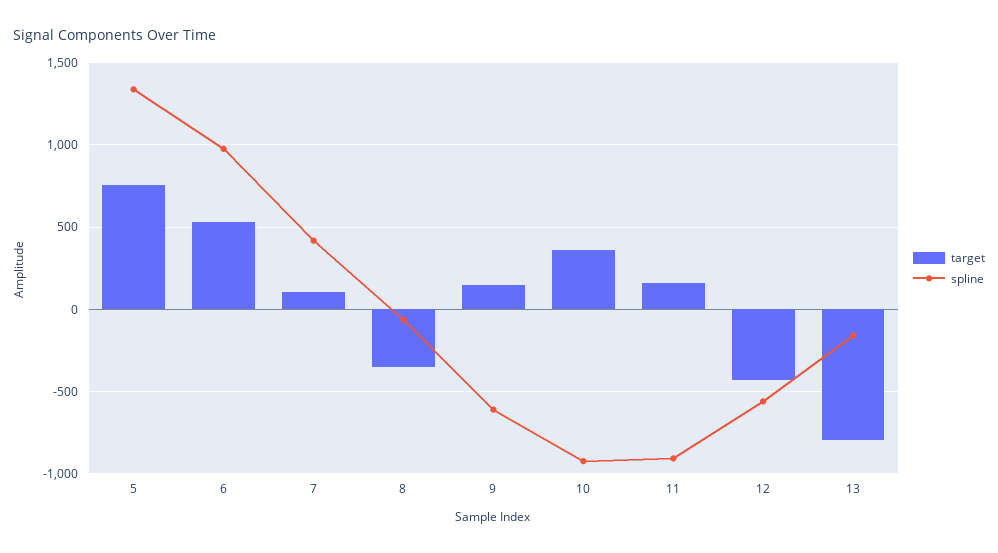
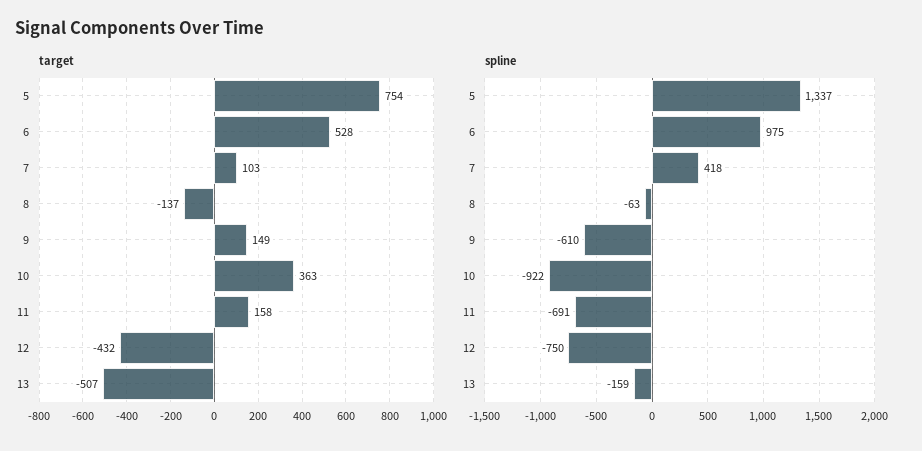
  {
    "target": {
      "5": 754,
      "6": 528,
      "7": 103,
-     "8": -350,
+     "8": -137,
      "9": 149,
      "10": 363,
      "11": 158,
      "12": -432,
-     "13": -800
+     "13": -507
    },
    "spline": {
      "5": 1337,
      "6": 975,
      "7": 418,
      "8": -63,
      "9": -610,
      "10": -922,
-     "11": -900,
+     "11": -691,
-     "12": -550,
+     "12": -750,
      "13": -159
    }
  }

